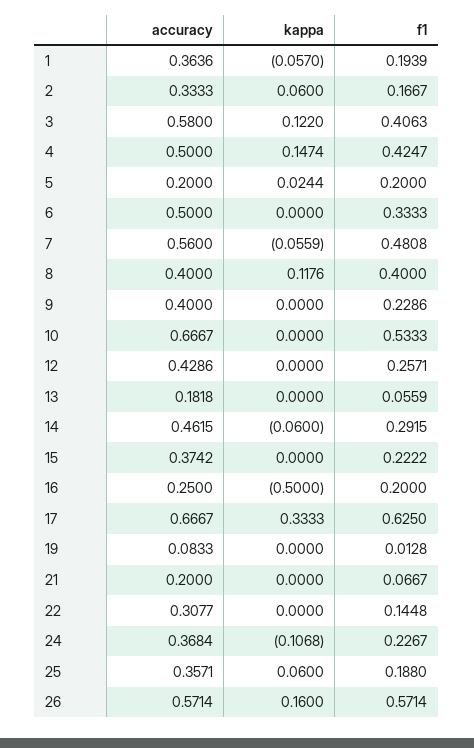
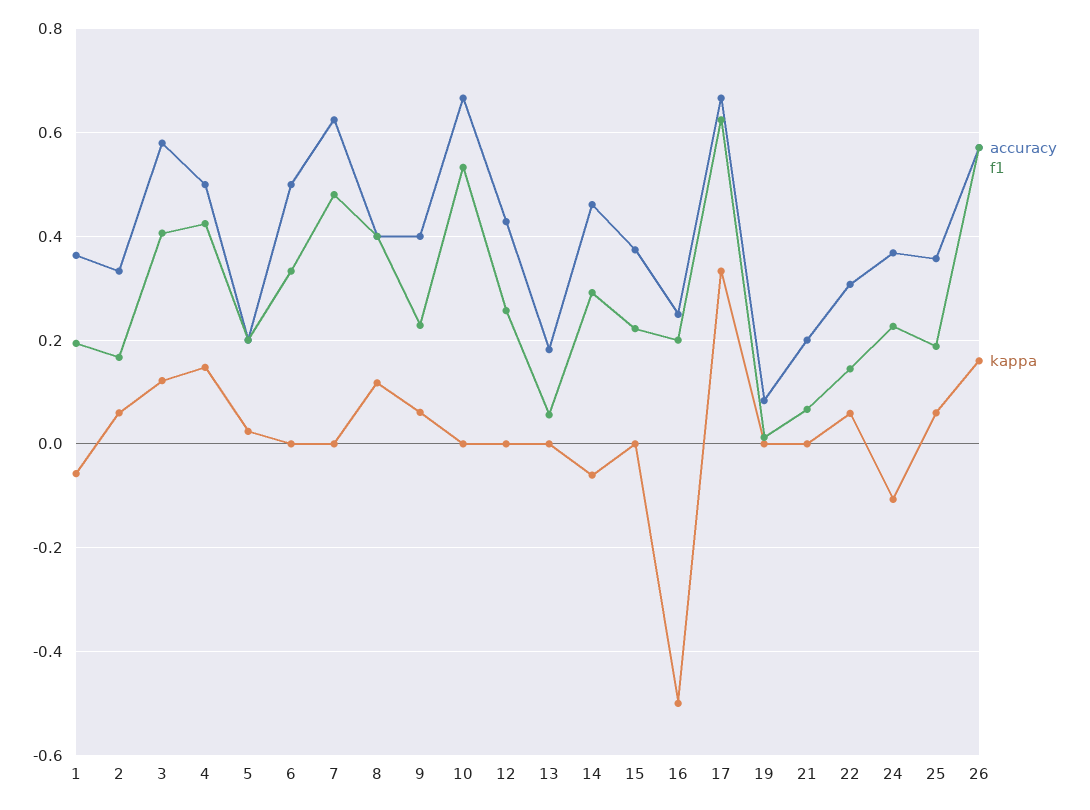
  {
    "accuracy": {
      "1": 0.3636,
      "2": 0.3333,
      "3": 0.58,
      "4": 0.5,
      "5": 0.2,
      "6": 0.5,
-     "7": 0.56,
+     "7": 0.62,
      "8": 0.4,
      "9": 0.4,
      "10": 0.6667,
      "12": 0.4286,
      "13": 0.1818,
      "14": 0.4615,
      "15": 0.3742,
      "16": 0.25,
      "17": 0.6667,
      "19": 0.0833,
      "21": 0.2,
      "22": 0.3077,
      "24": 0.3684,
      "25": 0.3571,
      "26": 0.5714
    },
    "kappa": {
      "1": -0.057,
      "2": 0.06,
      "3": 0.122,
      "4": 0.1474,
      "5": 0.0244,
      "6": 0,
-     "7": -0.0559,
+     "7": 0,
      "8": 0.1176,
-     "9": 0,
+     "9": 0.06,
      "10": 0,
      "12": 0,
      "13": 0,
      "14": -0.06,
      "15": 0,
      "16": -0.5,
      "17": 0.3333,
      "19": 0,
      "21": 0,
-     "22": 0,
+     "22": 0.06,
      "24": -0.1068,
      "25": 0.06,
      "26": 0.16
    },
    "f1": {
      "1": 0.1939,
      "2": 0.1667,
      "3": 0.4063,
      "4": 0.4247,
      "5": 0.2,
      "6": 0.3333,
      "7": 0.4808,
      "8": 0.4,
      "9": 0.2286,
      "10": 0.5333,
      "12": 0.2571,
      "13": 0.0559,
      "14": 0.2915,
      "15": 0.2222,
      "16": 0.2,
      "17": 0.625,
      "19": 0.0128,
      "21": 0.0667,
      "22": 0.1448,
      "24": 0.2267,
      "25": 0.188,
      "26": 0.5714
    }
  }

